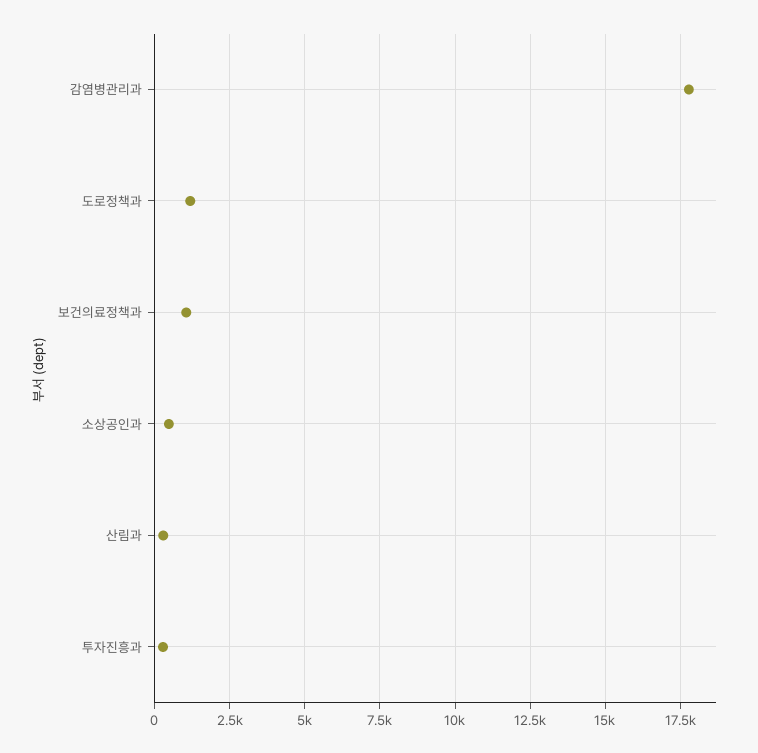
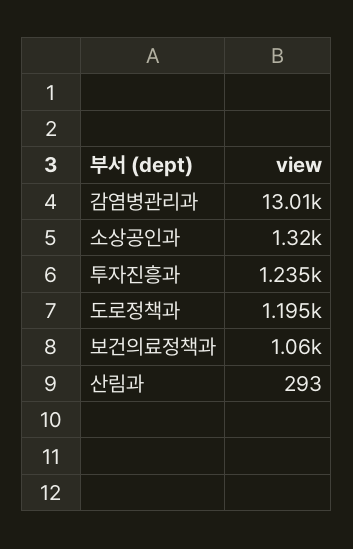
  {
-   "감염병관리과": 17750,
+   "감염병관리과": 13010,
    "도로정책과": 1195,
    "보건의료정책과": 1060,
-   "소상공인과": 500,
+   "소상공인과": 1320,
    "산림과": 293,
-   "투자진흥과": 250
+   "투자진흥과": 1235
  }

